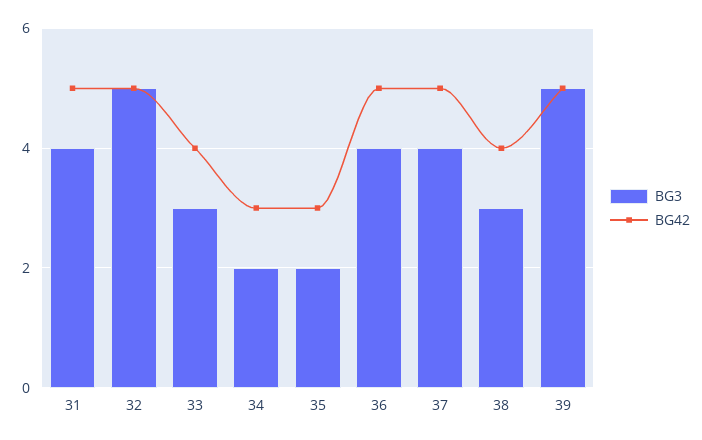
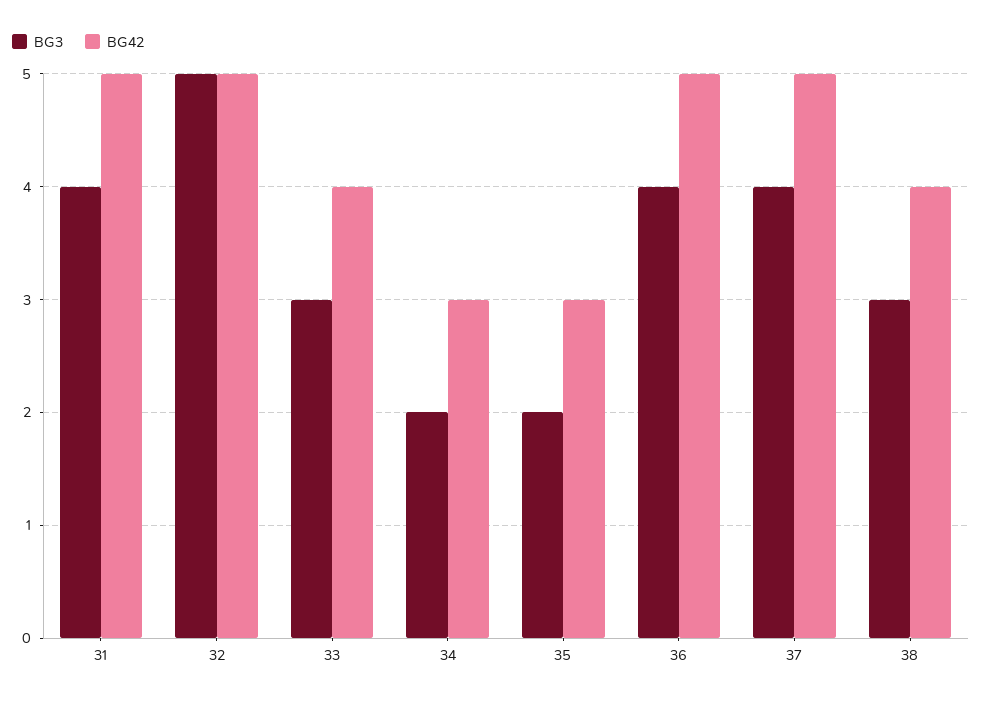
  {
    "BG3": {
      "31": 4,
      "32": 5,
      "33": 3,
      "34": 2,
      "35": 2,
      "36": 4,
      "37": 4,
-     "38": 3,
+     "38": 3
-     "39": 5
    },
    "BG42": {
      "31": 5,
      "32": 5,
      "33": 4,
      "34": 3,
      "35": 3,
      "36": 5,
      "37": 5,
-     "38": 4,
+     "38": 4
-     "39": 5
    }
  }

